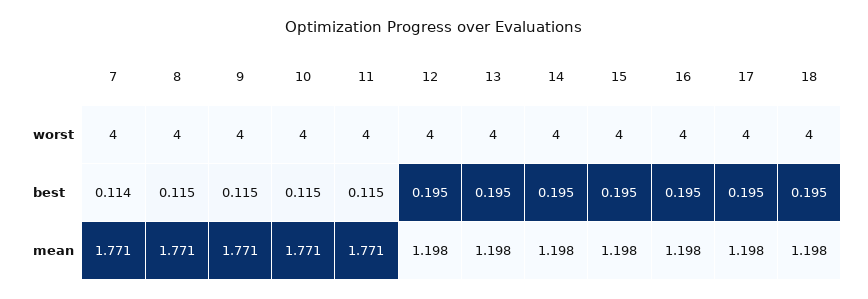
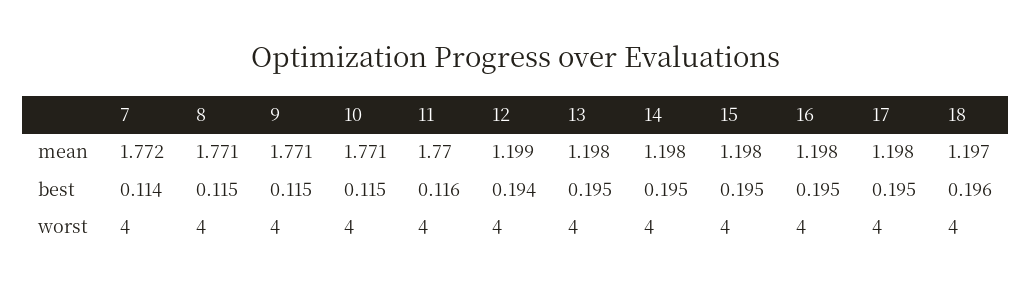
  {
    "7": {
      "worst": 4,
      "best": 0.114,
-     "mean": 1.771
+     "mean": 1.772
    },
    "8": {
      "worst": 4,
      "best": 0.115,
      "mean": 1.771
    },
    "9": {
      "worst": 4,
      "best": 0.115,
      "mean": 1.771
    },
    "10": {
      "worst": 4,
      "best": 0.115,
      "mean": 1.771
    },
    "11": {
      "worst": 4,
-     "best": 0.115,
+     "best": 0.116,
-     "mean": 1.771
+     "mean": 1.77
    },
    "12": {
      "worst": 4,
-     "best": 0.195,
+     "best": 0.194,
-     "mean": 1.198
+     "mean": 1.199
    },
    "13": {
      "worst": 4,
      "best": 0.195,
      "mean": 1.198
    },
    "14": {
      "worst": 4,
      "best": 0.195,
      "mean": 1.198
    },
    "15": {
      "worst": 4,
      "best": 0.195,
      "mean": 1.198
    },
    "16": {
      "worst": 4,
      "best": 0.195,
      "mean": 1.198
    },
    "17": {
      "worst": 4,
      "best": 0.195,
      "mean": 1.198
    },
    "18": {
      "worst": 4,
-     "best": 0.195,
+     "best": 0.196,
-     "mean": 1.198
+     "mean": 1.197
    }
  }

